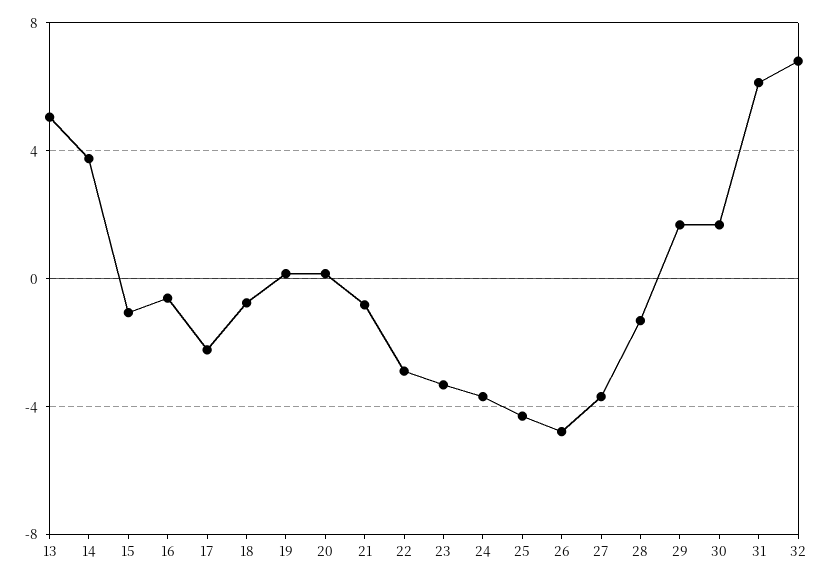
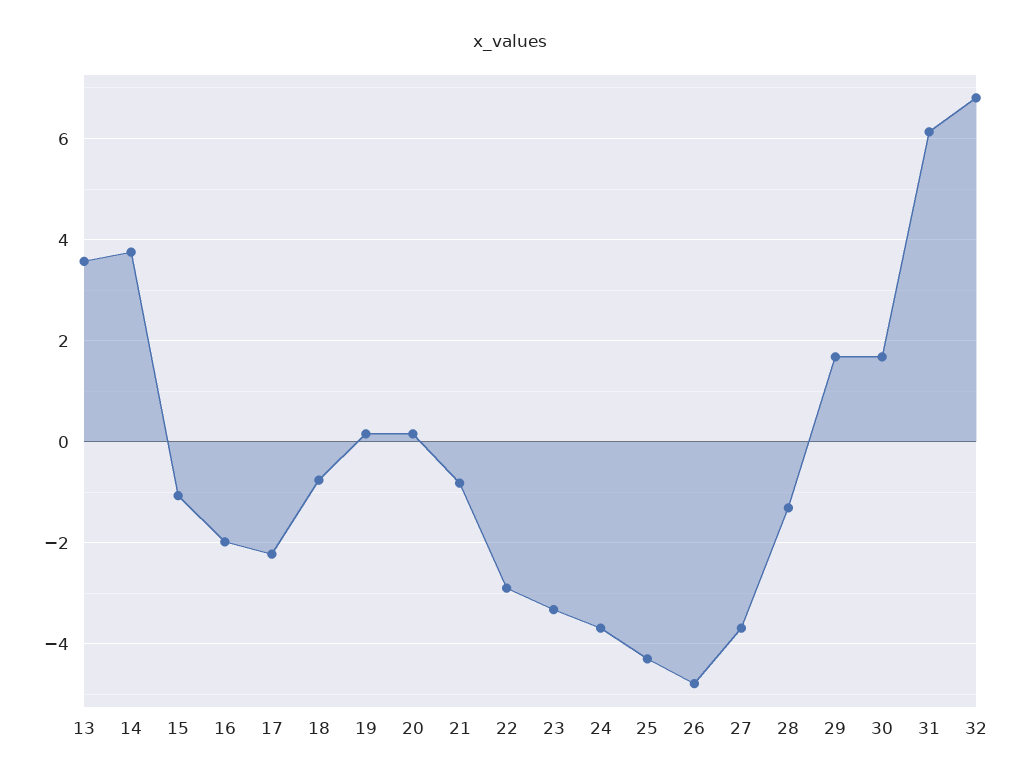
  {
-   "13": 5,
+   "13": 3.6,
    "14": 3.8,
    "15": -1,
-   "16": -0.5,
+   "16": -2,
    "17": -2.2,
    "18": -0.8,
    "19": 0.2,
    "20": 0.2,
    "21": -0.8,
    "22": -2.8,
    "23": -3.4,
    "24": -3.6,
    "25": -4.2,
    "26": -4.8,
    "27": -3.6,
    "28": -1.4,
    "29": 1.6,
    "30": 1.6,
    "31": 6.2,
    "32": 6.8
  }

